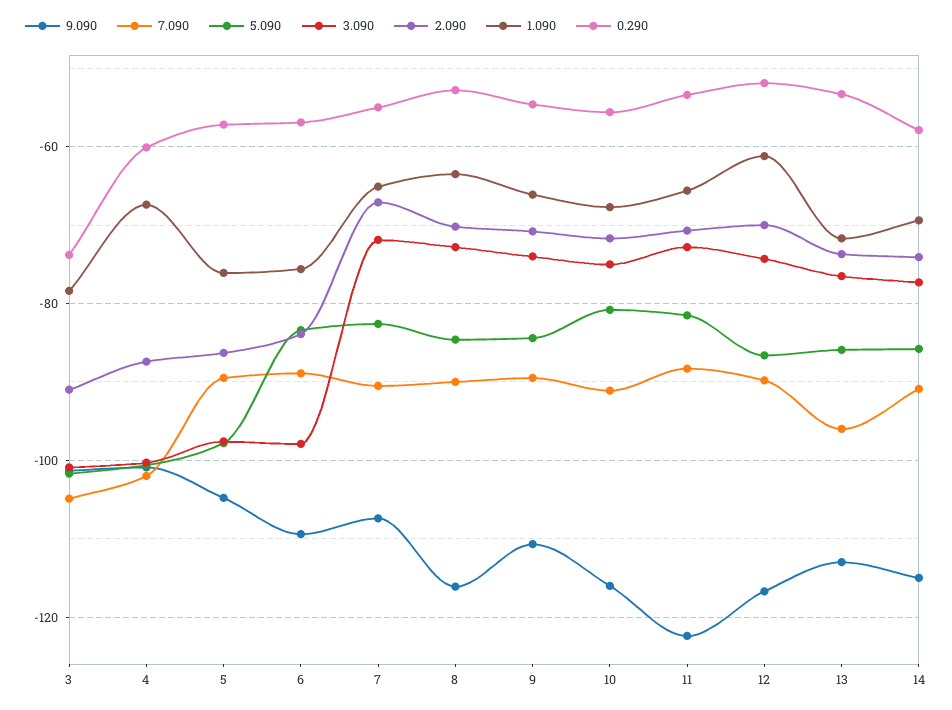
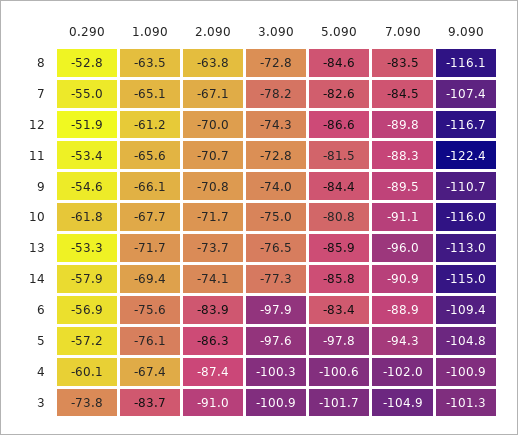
  {
    "9.090": {
      "3": -101.3,
      "4": -100.9,
      "5": -104.8,
      "6": -109.4,
      "7": -107.4,
      "8": -116.1,
      "9": -110.7,
      "10": -116,
      "11": -122.4,
      "12": -116.7,
      "13": -113,
      "14": -115
    },
    "7.090": {
      "3": -104.9,
      "4": -102,
-     "5": -90,
+     "5": -94.3,
      "6": -88.9,
-     "7": -90,
+     "7": -84.5,
-     "8": -90,
+     "8": -83.5,
      "9": -89.5,
      "10": -91.1,
      "11": -88.3,
      "12": -89.8,
      "13": -96,
      "14": -90.9
    },
    "5.090": {
      "3": -101.7,
      "4": -100.6,
      "5": -97.8,
      "6": -83.4,
      "7": -82.6,
      "8": -84.6,
      "9": -84.4,
      "10": -80.8,
      "11": -81.5,
      "12": -86.6,
      "13": -85.9,
      "14": -85.8
    },
    "3.090": {
      "3": -100.9,
      "4": -100.3,
      "5": -97.6,
      "6": -97.9,
-     "7": -72,
+     "7": -78.2,
      "8": -72.8,
      "9": -74,
      "10": -75,
      "11": -72.8,
      "12": -74.3,
      "13": -76.5,
      "14": -77.3
    },
    "2.090": {
      "3": -91,
      "4": -87.4,
      "5": -86.3,
      "6": -83.9,
      "7": -67.1,
-     "8": -70,
+     "8": -63.8,
      "9": -70.8,
      "10": -71.7,
      "11": -70.7,
      "12": -70,
      "13": -73.7,
      "14": -74.1
    },
    "1.090": {
-     "3": -78,
+     "3": -83.7,
      "4": -67.4,
      "5": -76.1,
      "6": -75.6,
      "7": -65.1,
      "8": -63.5,
      "9": -66.1,
      "10": -67.7,
      "11": -65.6,
      "12": -61.2,
      "13": -71.7,
      "14": -69.4
    },
    "0.290": {
      "3": -73.8,
      "4": -60.1,
      "5": -57.2,
      "6": -56.9,
      "7": -55,
      "8": -52.8,
      "9": -54.6,
-     "10": -56,
+     "10": -61.8,
      "11": -53.4,
      "12": -51.9,
      "13": -53.3,
      "14": -57.9
    }
  }

